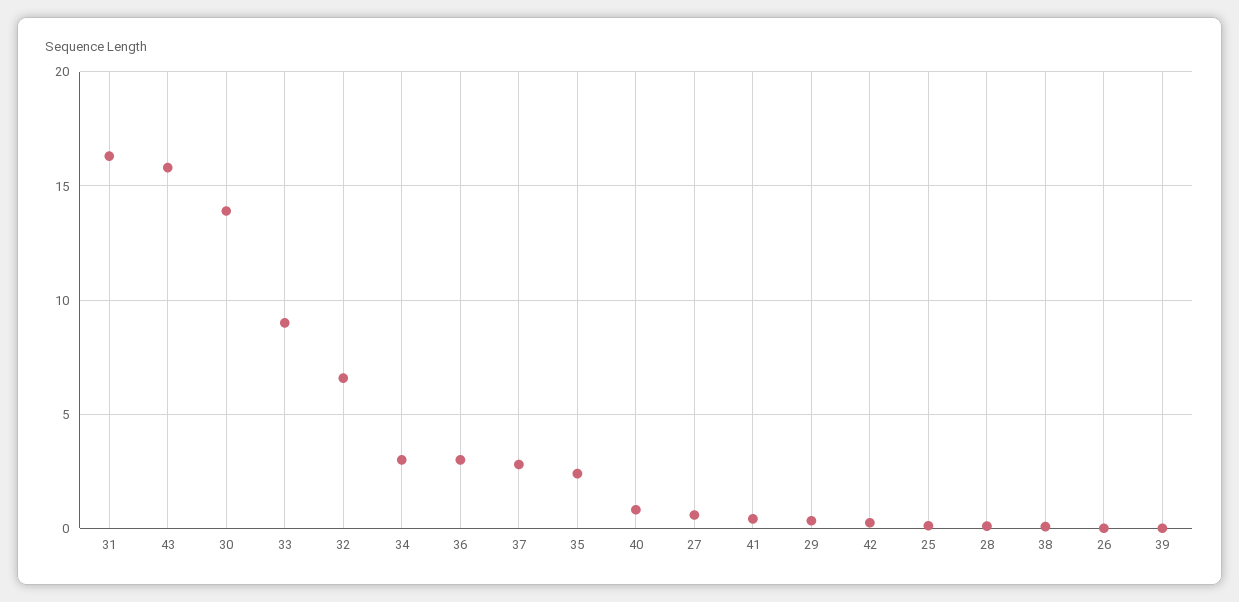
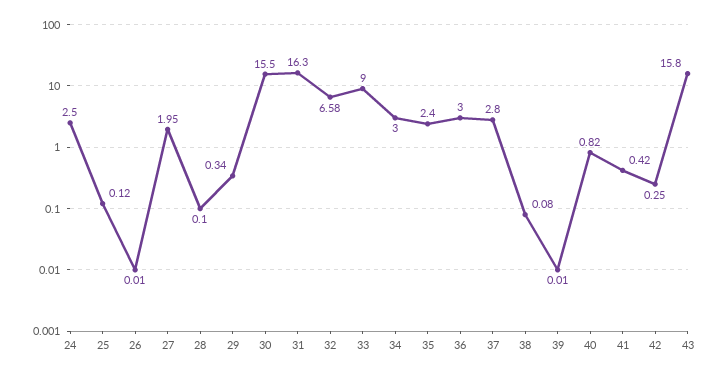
  {
    "31": 16.3,
    "43": 15.8,
-   "30": 14,
+   "30": 15.5,
    "33": 9,
    "32": 6.58,
    "34": 3,
    "36": 3,
    "37": 2.8,
    "35": 2.4,
    "40": 0.82,
-   "27": 0.5,
+   "27": 1.95,
    "41": 0.42,
    "29": 0.34,
    "42": 0.25,
    "25": 0.12,
    "28": 0.1,
    "38": 0.08,
    "26": 0.01,
-   "39": 0.01
+   "39": 0.01,
+   "24": 2.5
  }

